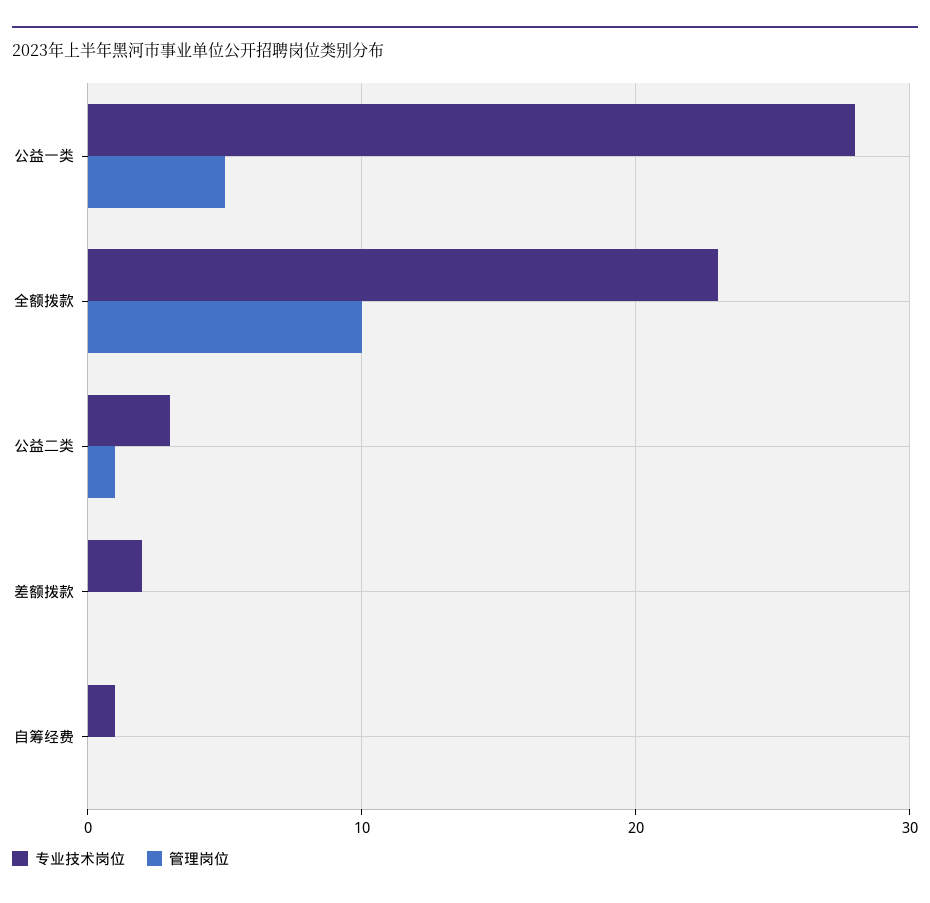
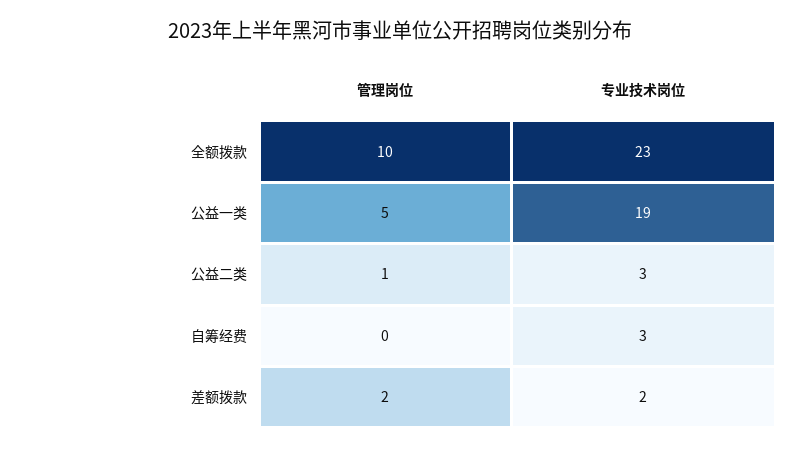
  {
    "专业技术岗位": {
-     "公益一类": 28,
+     "公益一类": 19,
      "全额拨款": 23,
      "公益二类": 3,
      "差额拨款": 2,
-     "自筹经费": 1
+     "自筹经费": 3
    },
    "管理岗位": {
      "公益一类": 5,
      "全额拨款": 10,
      "公益二类": 1,
-     "差额拨款": 0,
+     "差额拨款": 2,
      "自筹经费": 0
    }
  }

